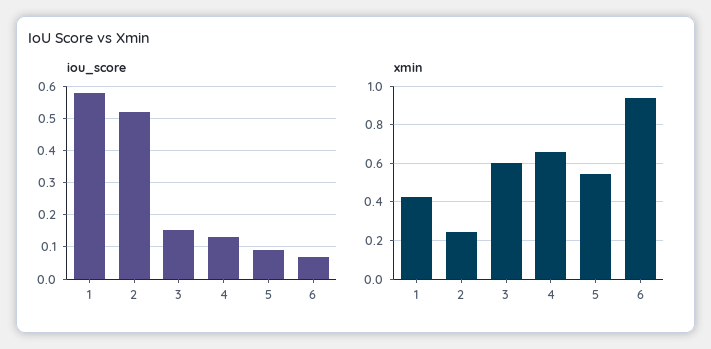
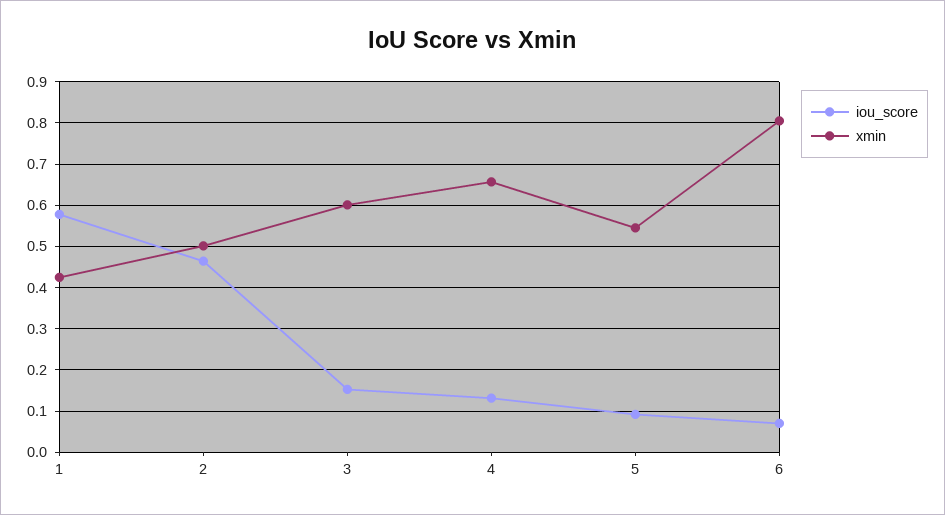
  {
    "iou_score": {
      "1": 0.58,
-     "2": 0.52,
+     "2": 0.46,
      "3": 0.16,
      "4": 0.14,
      "5": 0.1,
      "6": 0.06
    },
    "xmin": {
      "1": 0.42,
-     "2": 0.25,
+     "2": 0.5,
      "3": 0.6,
      "4": 0.66,
      "5": 0.54,
-     "6": 0.95
+     "6": 0.8
    }
  }

